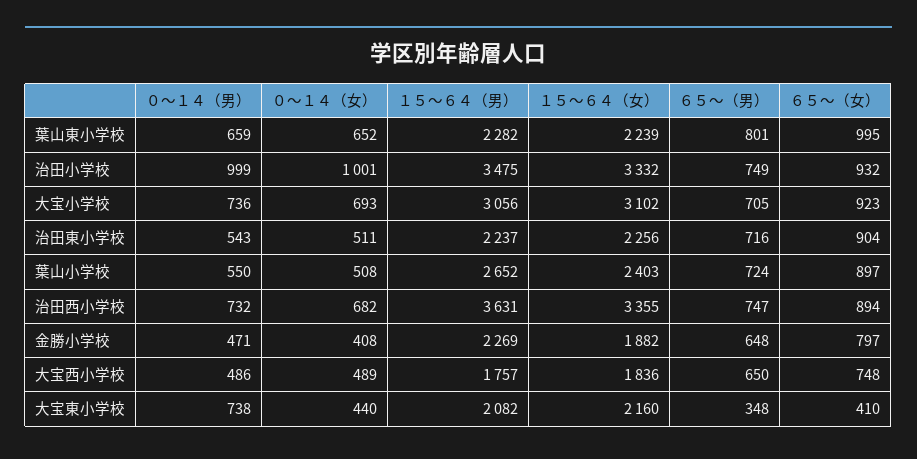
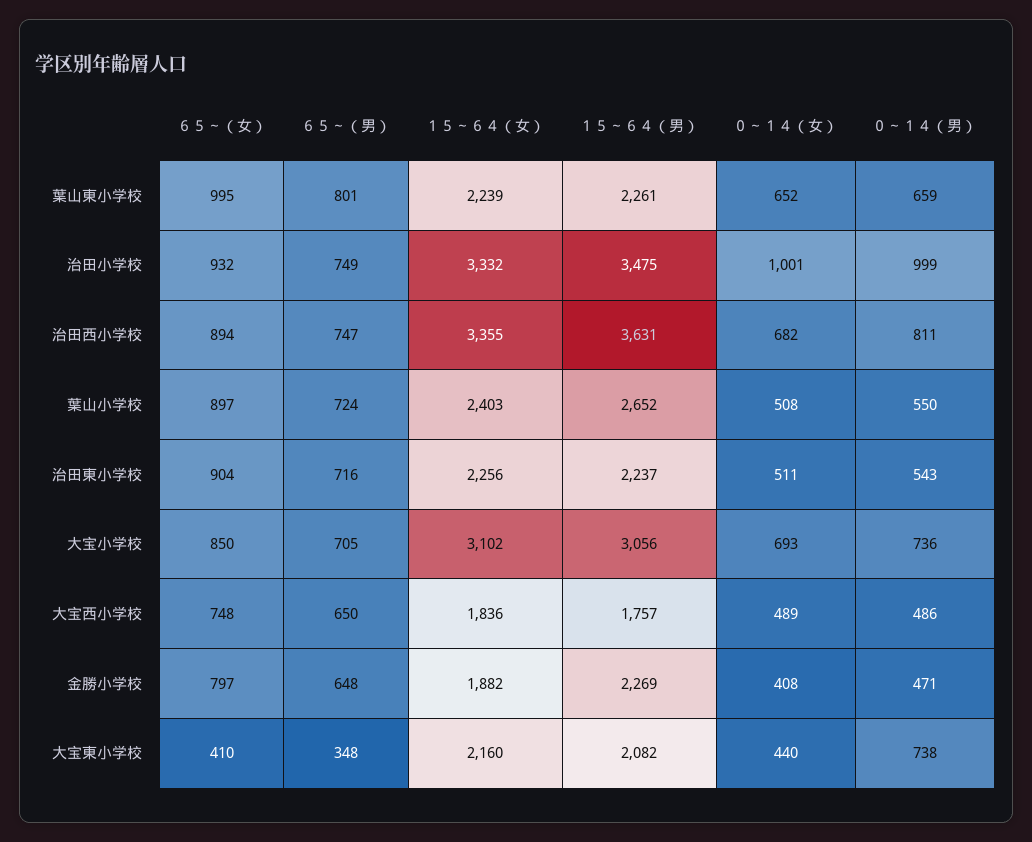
  {
    "０～１４（男）": {
      "葉山東小学校": 659,
      "治田小学校": 999,
      "大宝小学校": 736,
      "治田東小学校": 543,
      "葉山小学校": 550,
-     "治田西小学校": 732,
+     "治田西小学校": 811,
      "金勝小学校": 471,
      "大宝西小学校": 486,
      "大宝東小学校": 738
    },
    "０～１４（女）": {
      "葉山東小学校": 652,
      "治田小学校": 1001,
      "大宝小学校": 693,
      "治田東小学校": 511,
      "葉山小学校": 508,
      "治田西小学校": 682,
      "金勝小学校": 408,
      "大宝西小学校": 489,
      "大宝東小学校": 440
    },
    "１５～６４（男）": {
-     "葉山東小学校": 2282,
+     "葉山東小学校": 2261,
      "治田小学校": 3475,
      "大宝小学校": 3056,
      "治田東小学校": 2237,
      "葉山小学校": 2652,
      "治田西小学校": 3631,
      "金勝小学校": 2269,
      "大宝西小学校": 1757,
      "大宝東小学校": 2082
    },
    "１５～６４（女）": {
      "葉山東小学校": 2239,
      "治田小学校": 3332,
      "大宝小学校": 3102,
      "治田東小学校": 2256,
      "葉山小学校": 2403,
      "治田西小学校": 3355,
      "金勝小学校": 1882,
      "大宝西小学校": 1836,
      "大宝東小学校": 2160
    },
    "６５～（男）": {
      "葉山東小学校": 801,
      "治田小学校": 749,
      "大宝小学校": 705,
      "治田東小学校": 716,
      "葉山小学校": 724,
      "治田西小学校": 747,
      "金勝小学校": 648,
      "大宝西小学校": 650,
      "大宝東小学校": 348
    },
    "６５～（女）": {
      "葉山東小学校": 995,
      "治田小学校": 932,
-     "大宝小学校": 923,
+     "大宝小学校": 850,
      "治田東小学校": 904,
      "葉山小学校": 897,
      "治田西小学校": 894,
      "金勝小学校": 797,
      "大宝西小学校": 748,
      "大宝東小学校": 410
    }
  }

